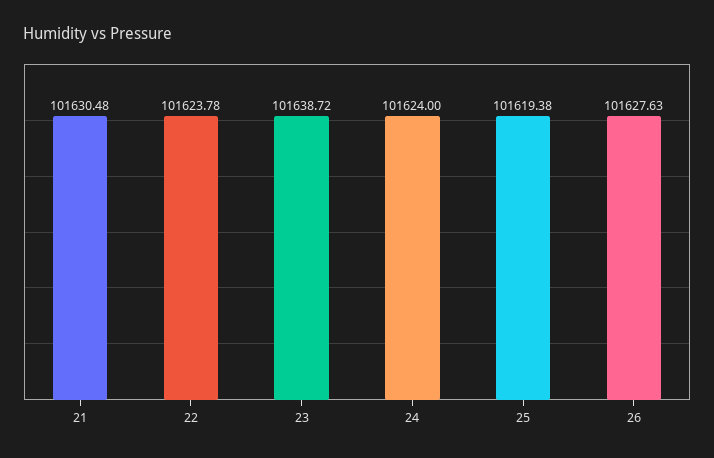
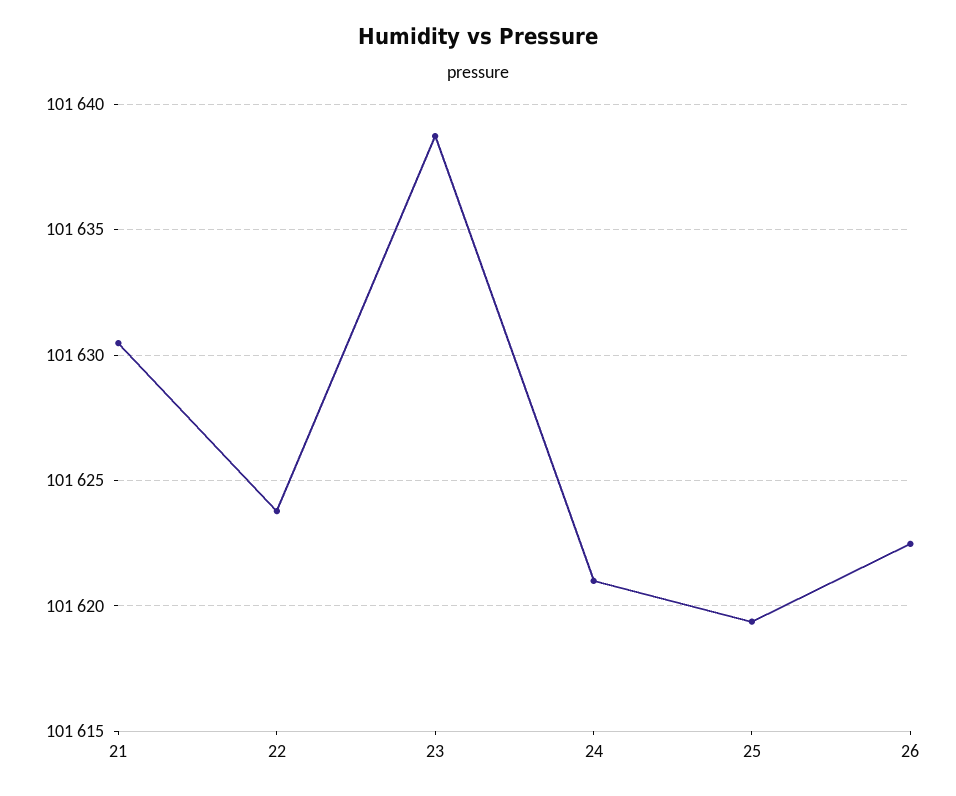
  {
    "21": 101630.48,
    "22": 101623.78,
    "23": 101638.72,
-   "24": 101624,
+   "24": 101621,
    "25": 101619.38,
-   "26": 101627.63
+   "26": 101622.5
  }

